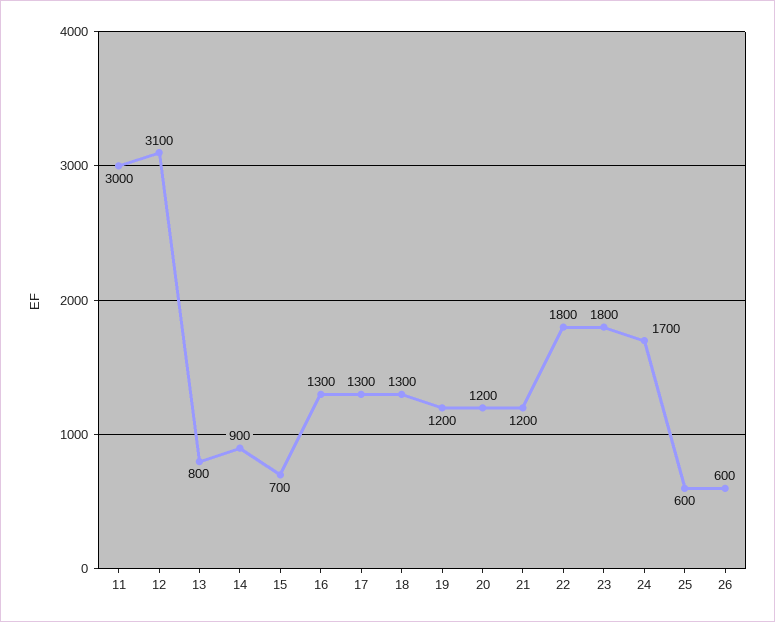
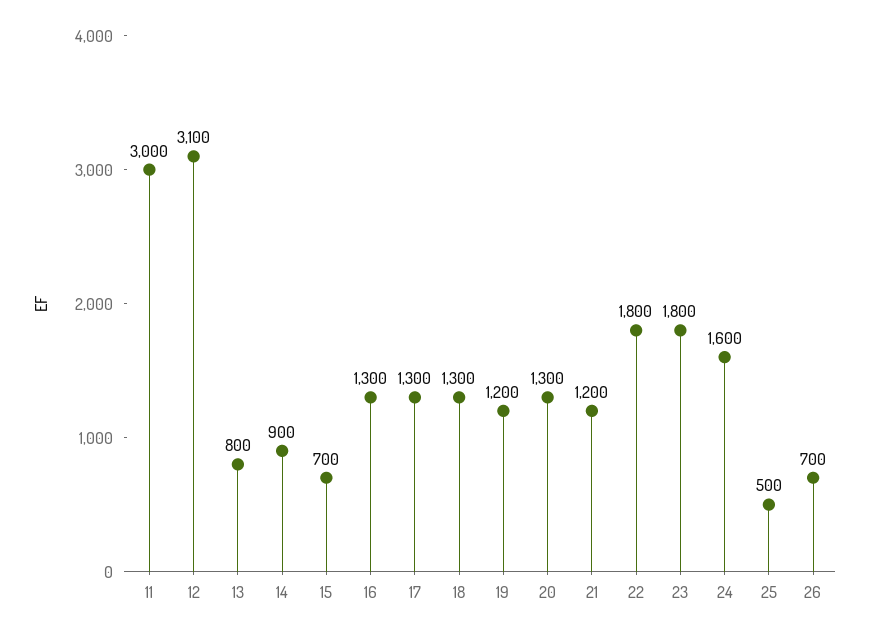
  {
    "11": 3000,
    "12": 3100,
    "13": 800,
    "14": 900,
    "15": 700,
    "16": 1300,
    "17": 1300,
    "18": 1300,
    "19": 1200,
-   "20": 1200,
+   "20": 1300,
    "21": 1200,
    "22": 1800,
    "23": 1800,
-   "24": 1700,
+   "24": 1600,
-   "25": 600,
+   "25": 500,
-   "26": 600
+   "26": 700
  }

